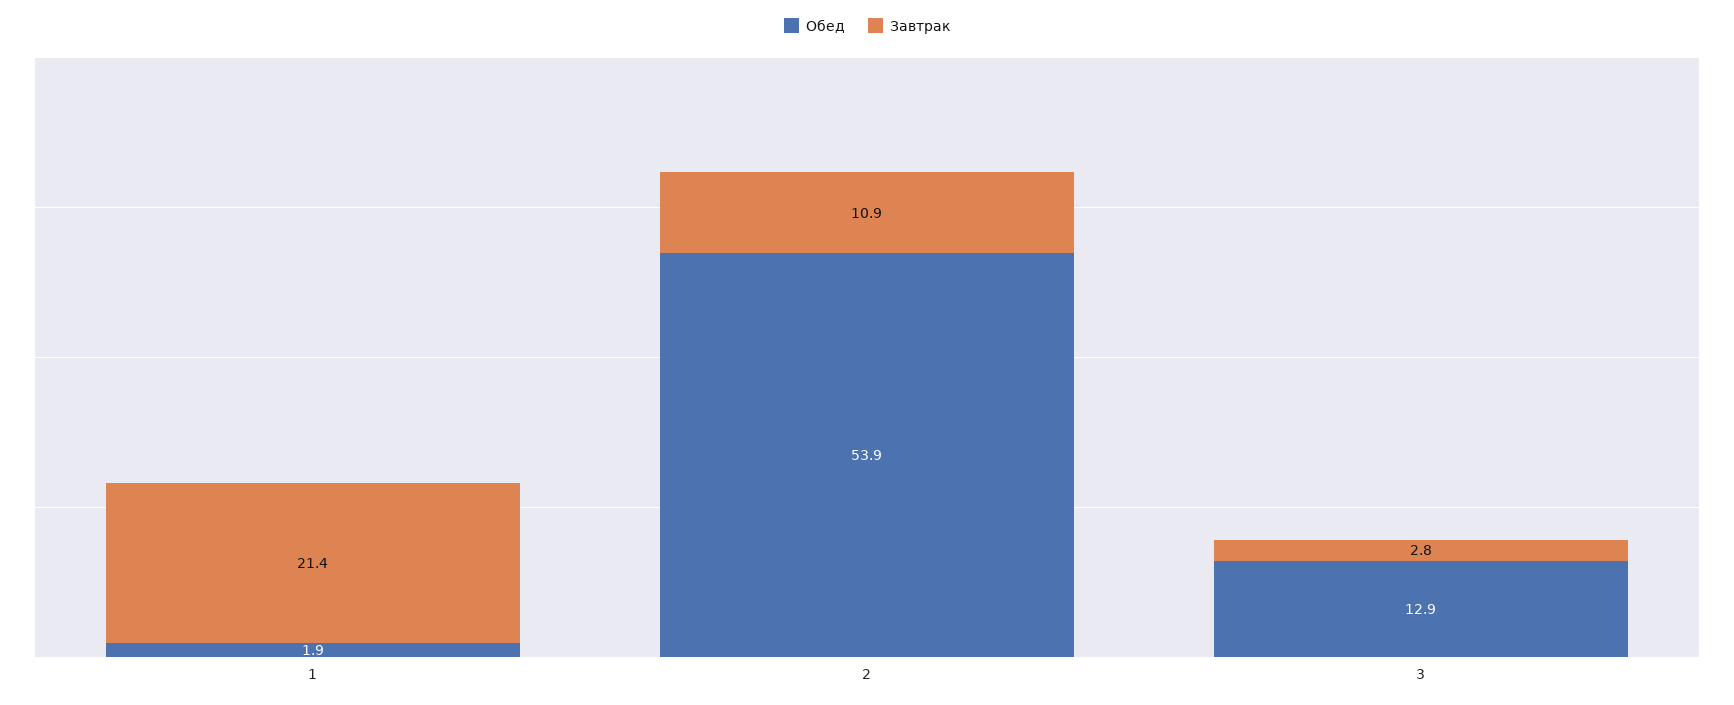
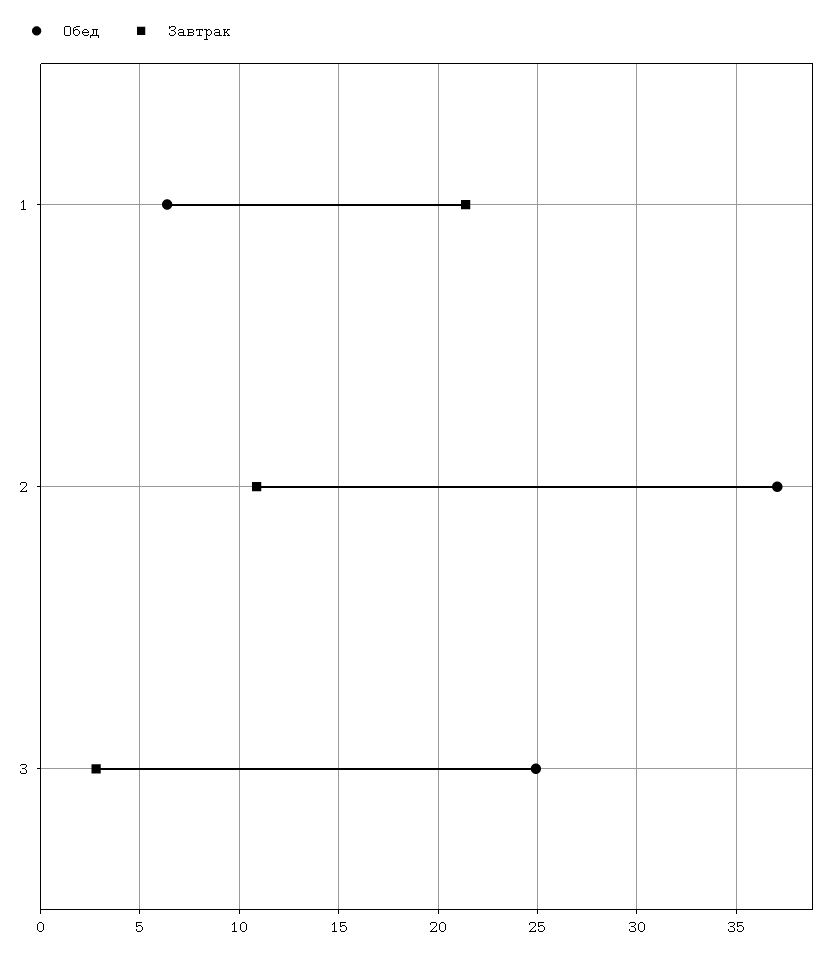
  {
    "Обед": {
-     "1": 1.9,
+     "1": 6.5,
-     "2": 53.9,
+     "2": 37,
-     "3": 12.9
+     "3": 25
    },
    "Завтрак": {
      "1": 21.4,
      "2": 10.9,
      "3": 2.8
    }
  }

